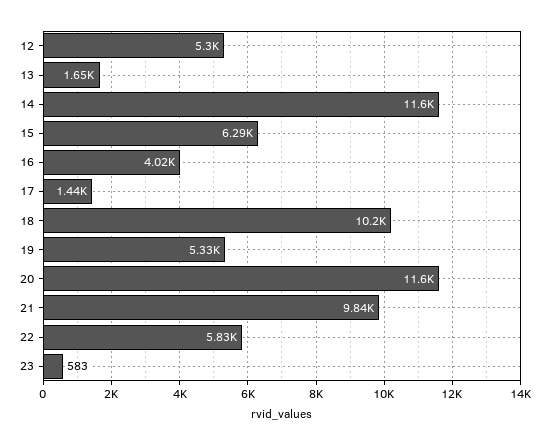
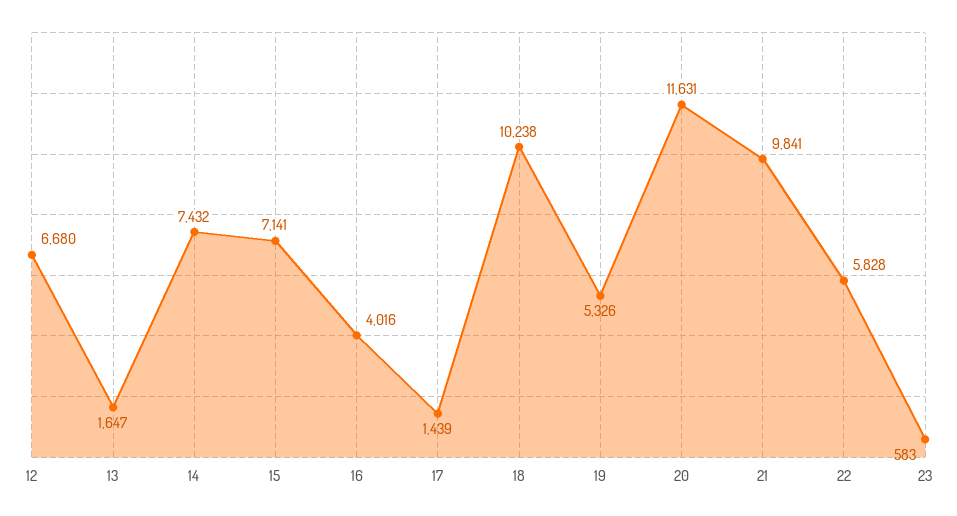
  {
-   "12": 5300,
+   "12": 6680,
    "13": 1647,
-   "14": 11600,
+   "14": 7432,
-   "15": 6290,
+   "15": 7141,
    "16": 4016,
    "17": 1439,
    "18": 10238,
    "19": 5326,
    "20": 11631,
    "21": 9841,
    "22": 5828,
    "23": 583
  }

